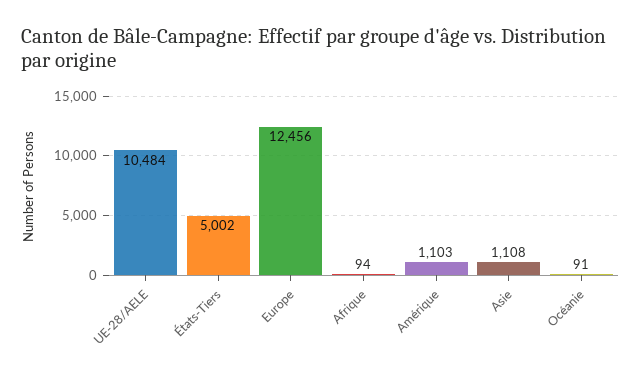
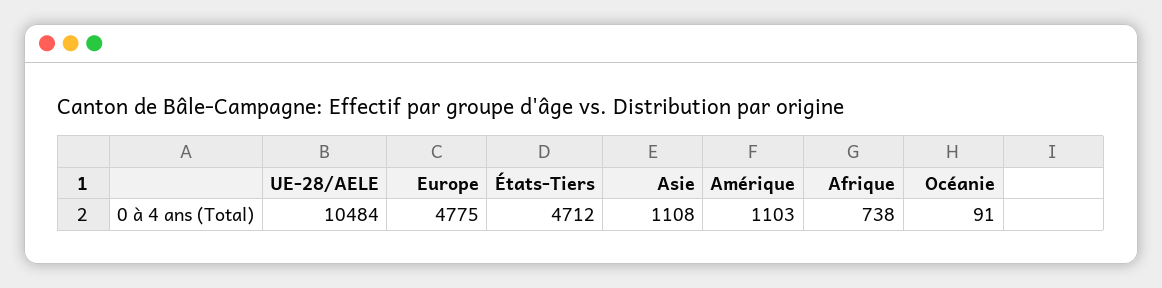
  {
    "UE-28/AELE": 10484,
-   "États-Tiers": 5002,
+   "États-Tiers": 4712,
-   "Europe": 12456,
+   "Europe": 4775,
-   "Afrique": 94,
+   "Afrique": 738,
    "Amérique": 1103,
    "Asie": 1108,
    "Océanie": 91
  }

